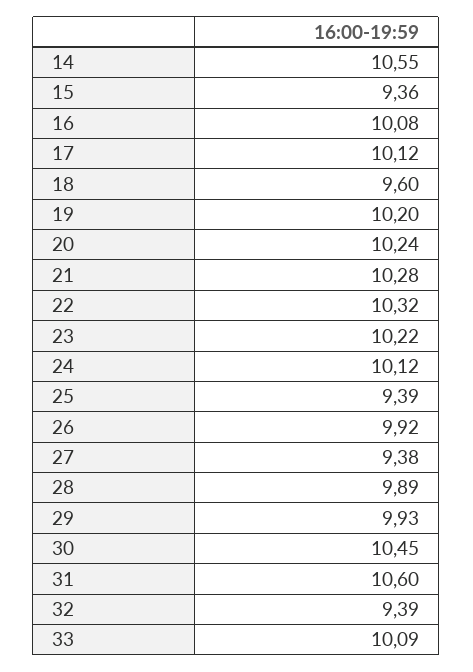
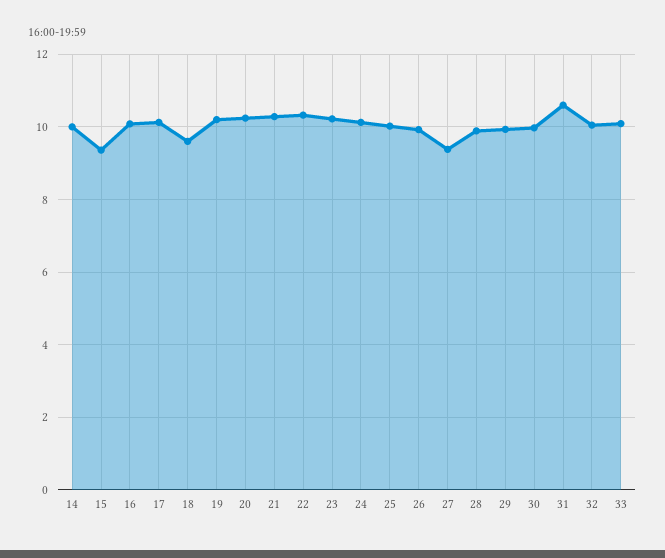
  {
-   "14": 10.55,
+   "14": 10,
    "15": 9.36,
    "16": 10.08,
    "17": 10.12,
    "18": 9.6,
    "19": 10.2,
    "20": 10.24,
    "21": 10.28,
    "22": 10.32,
    "23": 10.22,
    "24": 10.12,
-   "25": 9.39,
+   "25": 10,
    "26": 9.92,
    "27": 9.38,
    "28": 9.89,
    "29": 9.93,
-   "30": 10.45,
+   "30": 10,
    "31": 10.6,
-   "32": 9.39,
+   "32": 10,
    "33": 10.09
  }

